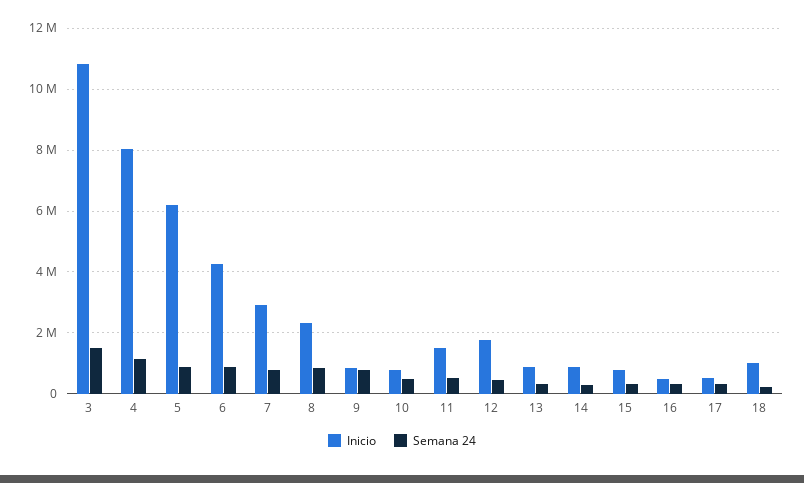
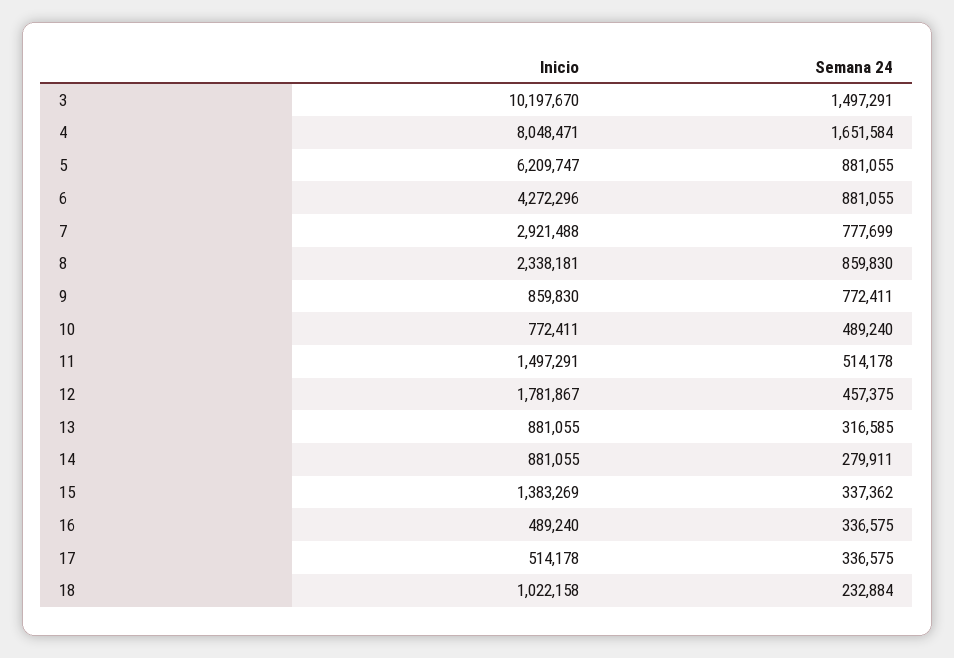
  {
    "Inicio": {
-     "3": 10800000,
+     "3": 10197670,
      "4": 8048471,
      "5": 6209747,
      "6": 4272296,
      "7": 2921488,
      "8": 2338181,
      "9": 859830,
      "10": 772411,
      "11": 1497291,
      "12": 1781867,
      "13": 881055,
      "14": 881055,
-     "15": 800000,
+     "15": 1383269,
      "16": 489240,
      "17": 514178,
      "18": 1022158
    },
    "Semana 24": {
      "3": 1497291,
-     "4": 1200000,
+     "4": 1651584,
      "5": 881055,
      "6": 881055,
      "7": 777699,
      "8": 859830,
      "9": 772411,
      "10": 489240,
      "11": 514178,
      "12": 457375,
      "13": 316585,
      "14": 279911,
      "15": 337362,
      "16": 336575,
      "17": 336575,
      "18": 232884
    }
  }

